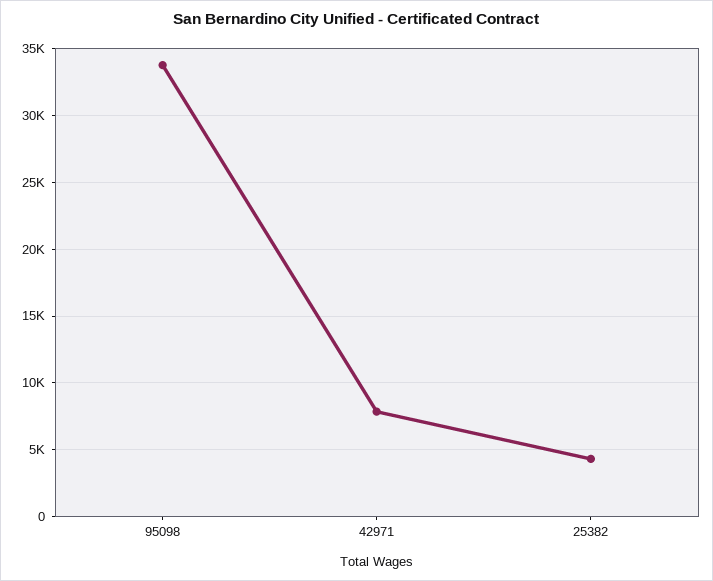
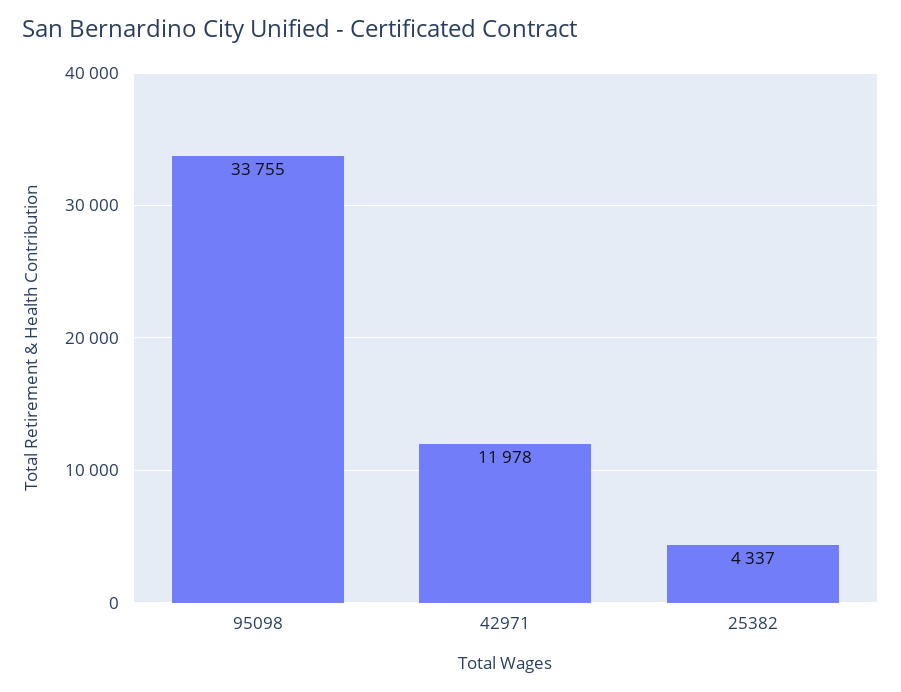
  {
    "95098": 33755,
-   "42971": 8000,
+   "42971": 11978,
    "25382": 4337
  }

